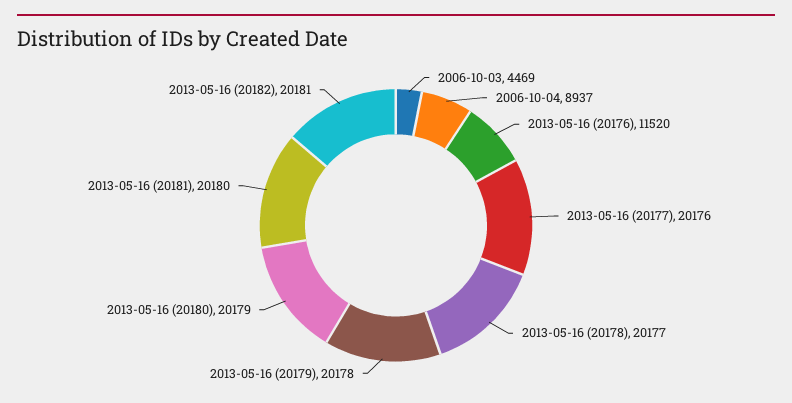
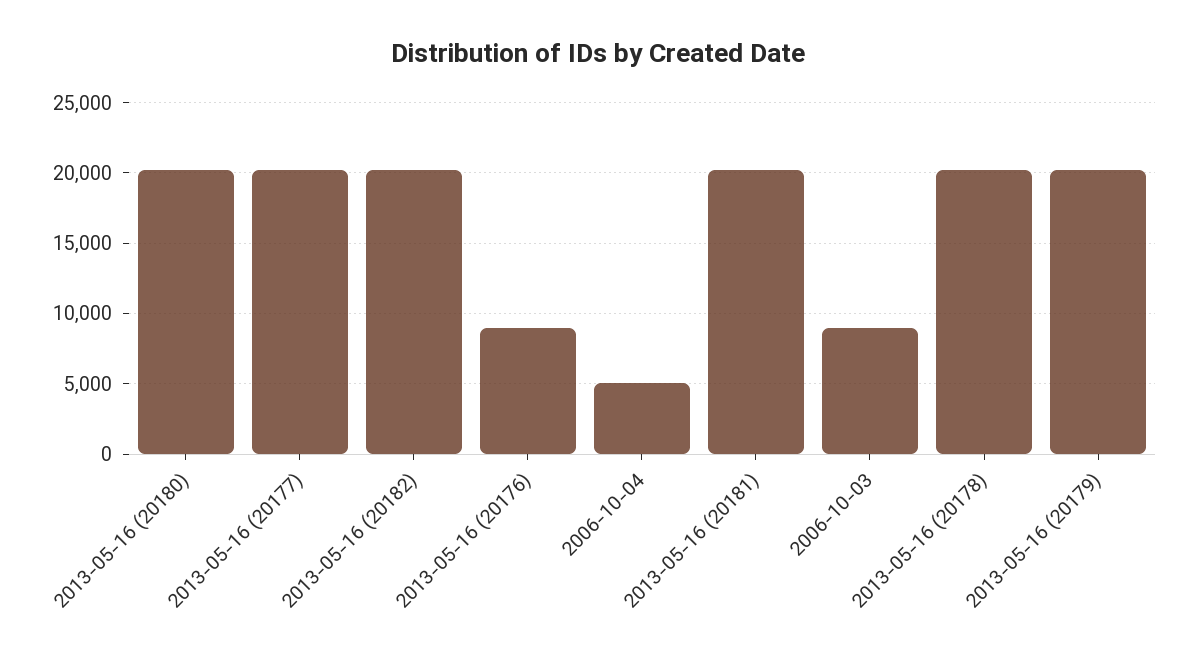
  {
-   "2006-10-03": 4469,
+   "2006-10-03": 9000,
-   "2006-10-04": 8937,
+   "2006-10-04": 5000,
-   "2013-05-16 (20176)": 11520,
+   "2013-05-16 (20176)": 9000,
    "2013-05-16 (20177)": 20176,
    "2013-05-16 (20178)": 20177,
    "2013-05-16 (20179)": 20178,
    "2013-05-16 (20180)": 20179,
    "2013-05-16 (20181)": 20180,
    "2013-05-16 (20182)": 20181
  }

